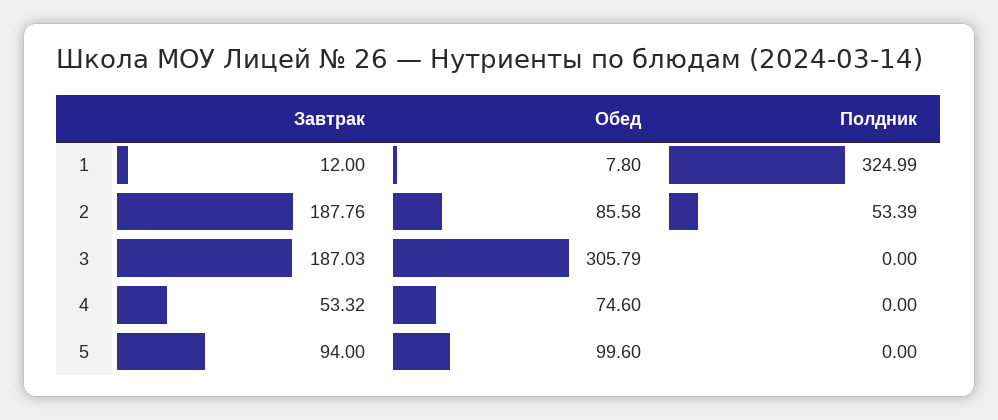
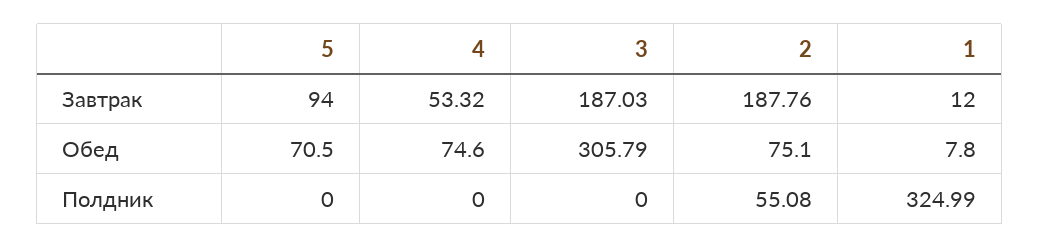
  {
    "Завтрак": {
      "1": 12,
      "2": 187.76,
      "3": 187.03,
      "4": 53.32,
      "5": 94
    },
    "Обед": {
      "1": 7.8,
-     "2": 85.58,
+     "2": 75.1,
      "3": 305.79,
      "4": 74.6,
-     "5": 99.6
+     "5": 70.5
    },
    "Полдник": {
      "1": 324.99,
-     "2": 53.39,
+     "2": 55.08,
      "3": 0,
      "4": 0,
      "5": 0
    }
  }

